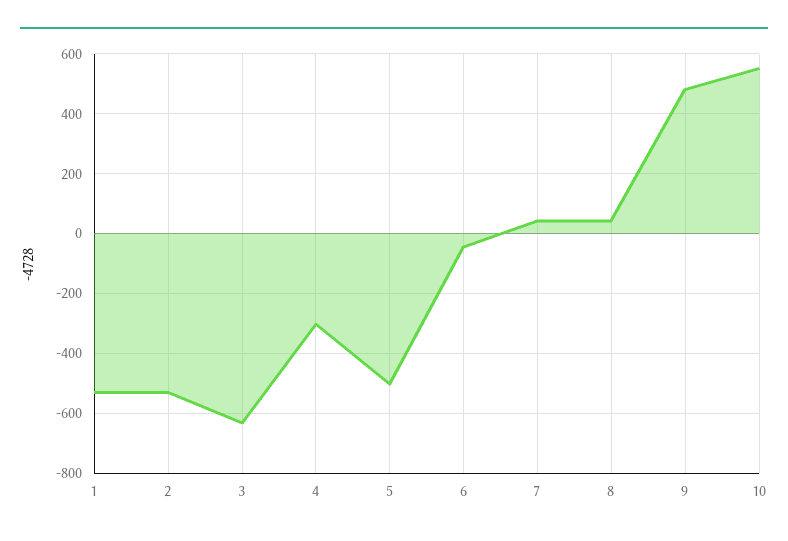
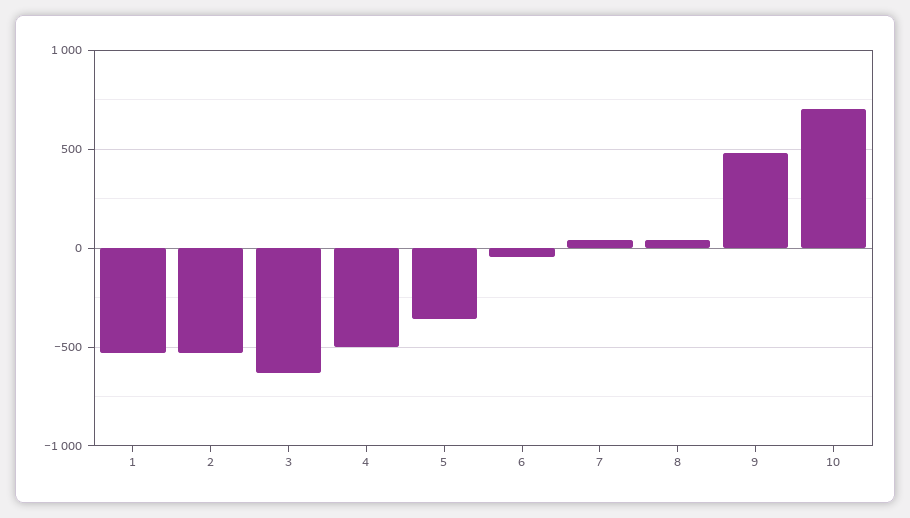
  {
    "1": -525,
    "2": -525,
    "3": -625,
-   "4": -300,
+   "4": -500,
-   "5": -500,
+   "5": -350,
    "6": -50,
    "7": 50,
    "8": 50,
    "9": 475,
-   "10": 550
+   "10": 700
  }

